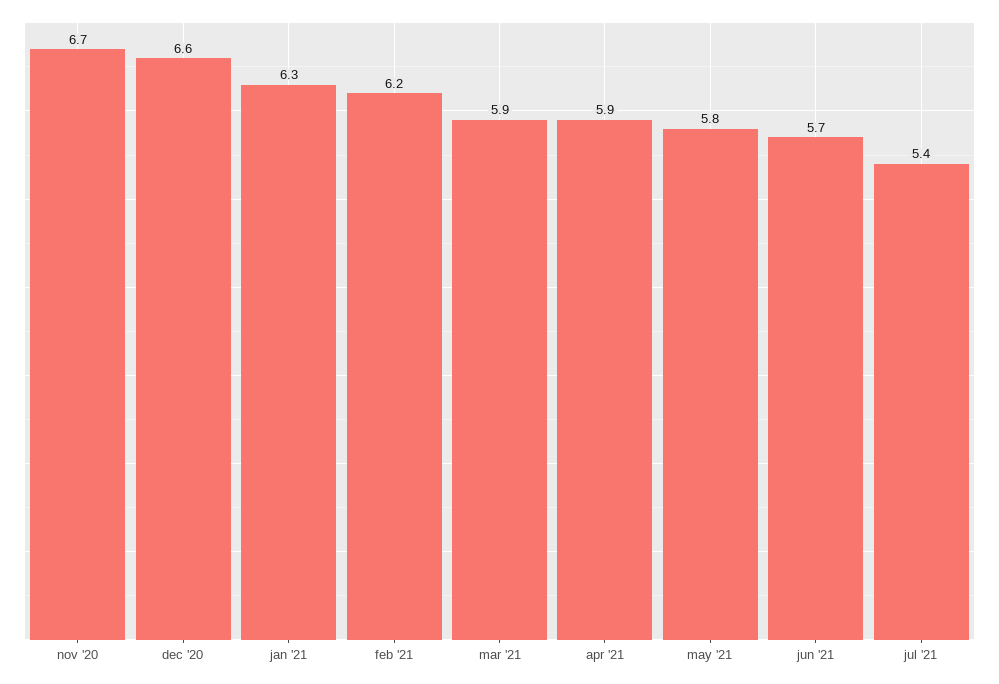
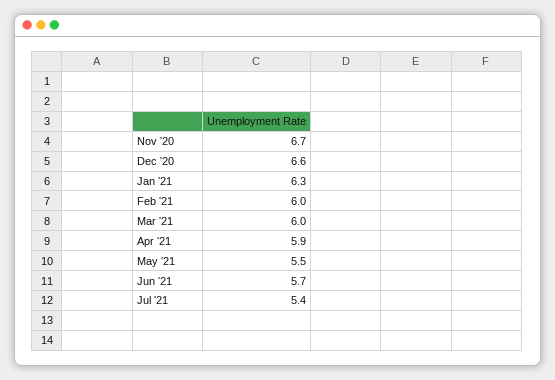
  {
    "nov '20": 6.7,
    "dec '20": 6.6,
    "jan '21": 6.3,
-   "feb '21": 6.2,
+   "feb '21": 6,
-   "mar '21": 5.9,
+   "mar '21": 6,
    "apr '21": 5.9,
-   "may '21": 5.8,
+   "may '21": 5.5,
    "jun '21": 5.7,
    "jul '21": 5.4
  }

